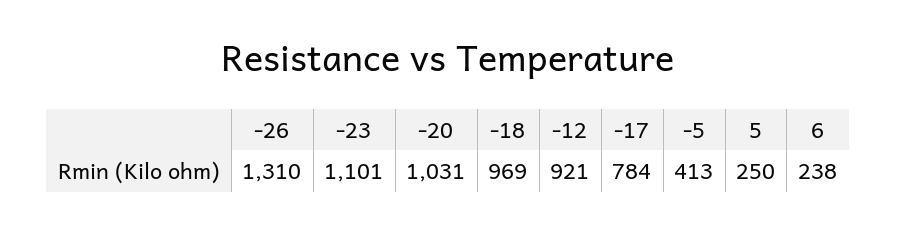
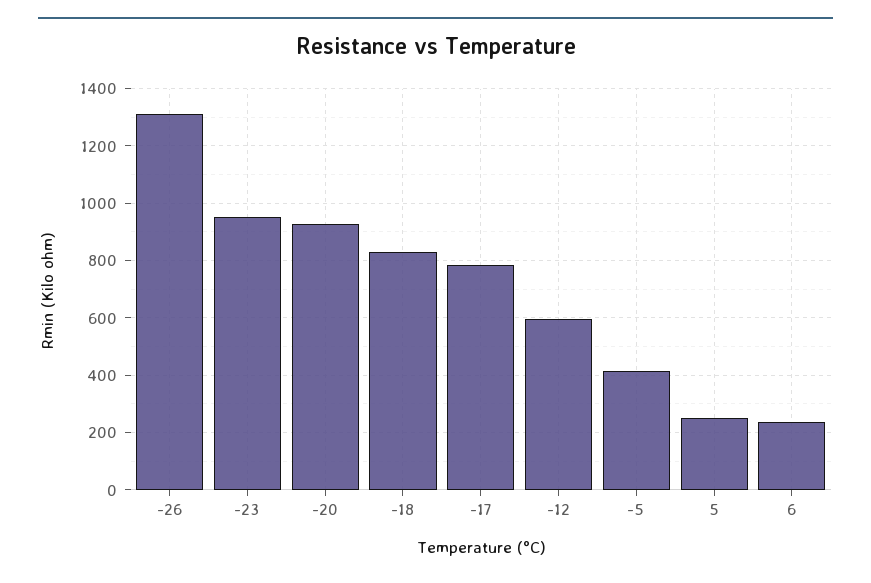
  {
    "-26": 1310,
-   "-23": 1101,
+   "-23": 950,
-   "-20": 1031,
+   "-20": 925,
-   "-18": 969,
+   "-18": 825,
-   "-12": 921,
+   "-12": 600,
    "-17": 784,
    "-5": 413,
    "5": 250,
    "6": 238
  }

